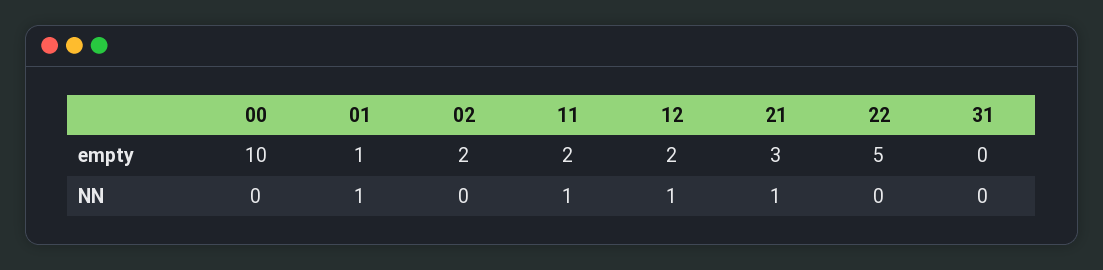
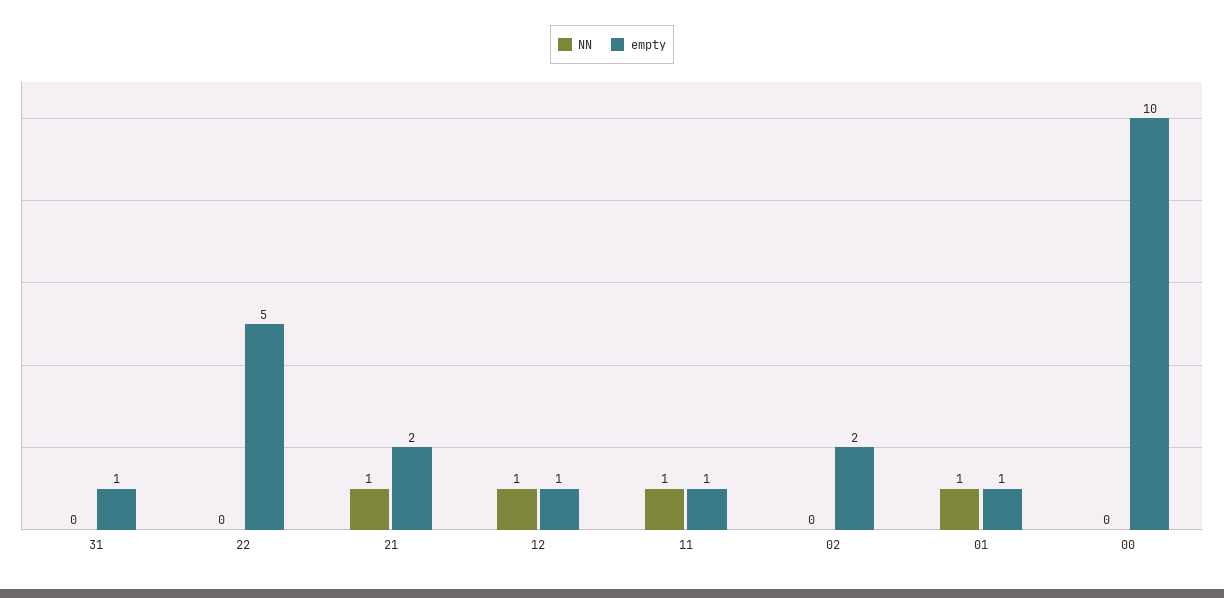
  {
    "empty": {
      "00": 10,
      "01": 1,
      "02": 2,
-     "11": 2,
+     "11": 1,
-     "12": 2,
+     "12": 1,
-     "21": 3,
+     "21": 2,
      "22": 5,
-     "31": 0
+     "31": 1
    },
    "NN": {
      "00": 0,
      "01": 1,
      "02": 0,
      "11": 1,
      "12": 1,
      "21": 1,
      "22": 0,
      "31": 0
    }
  }

